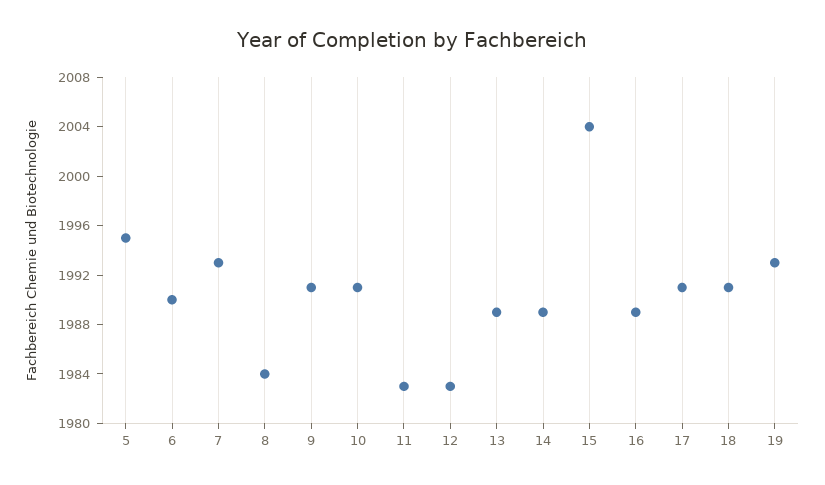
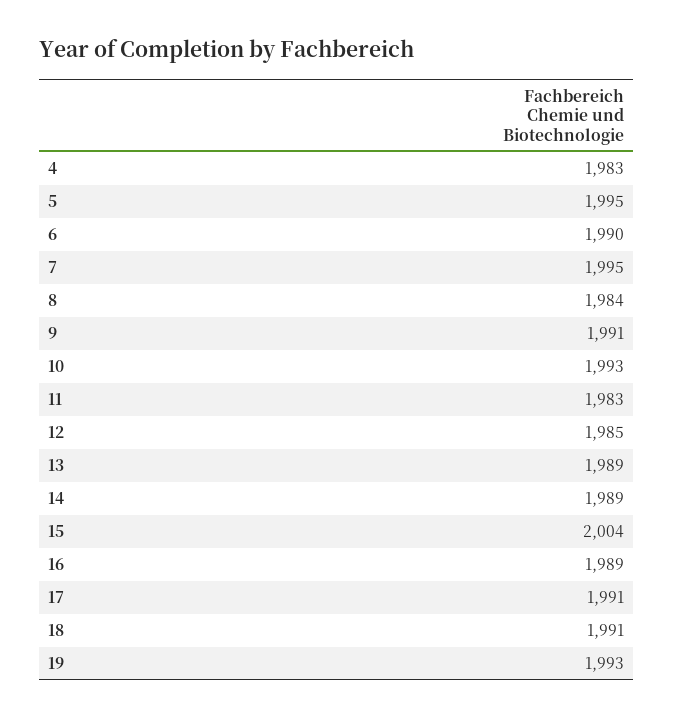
  {
    "5": 1995,
    "6": 1990,
-   "7": 1993,
+   "7": 1995,
    "8": 1984,
    "9": 1991,
-   "10": 1991,
+   "10": 1993,
    "11": 1983,
-   "12": 1983,
+   "12": 1985,
    "13": 1989,
    "14": 1989,
    "15": 2004,
    "16": 1989,
    "17": 1991,
    "18": 1991,
-   "19": 1993
+   "19": 1993,
+   "4": 1983
  }

